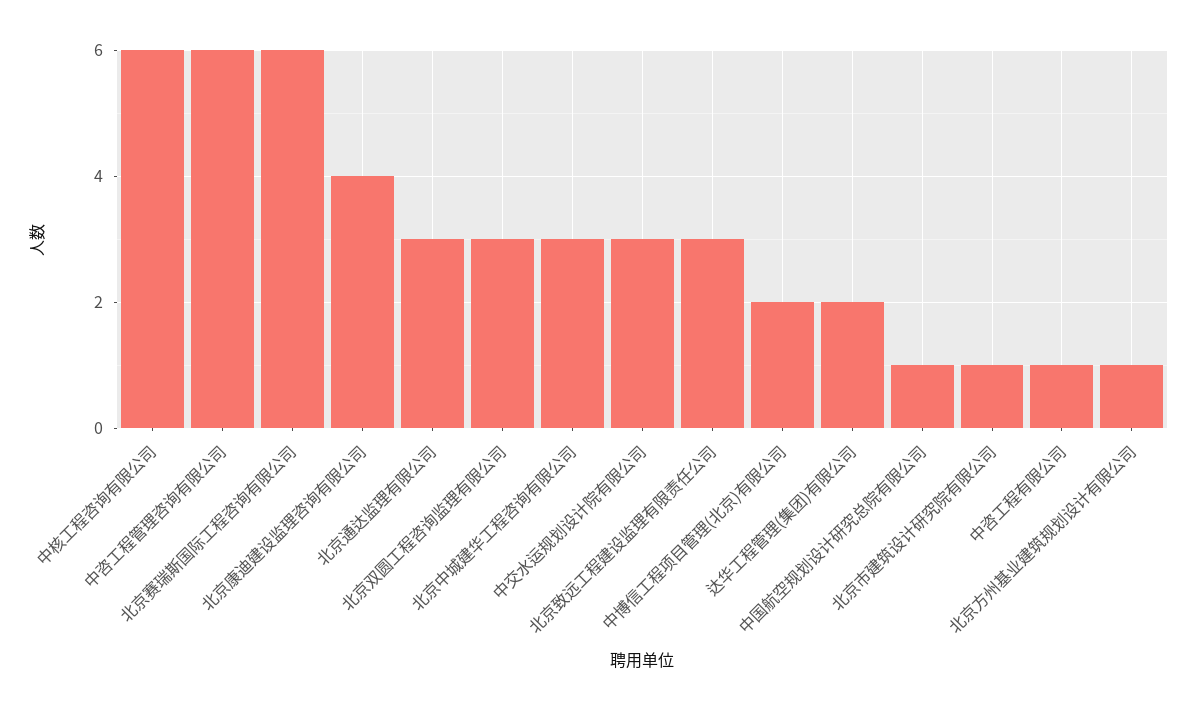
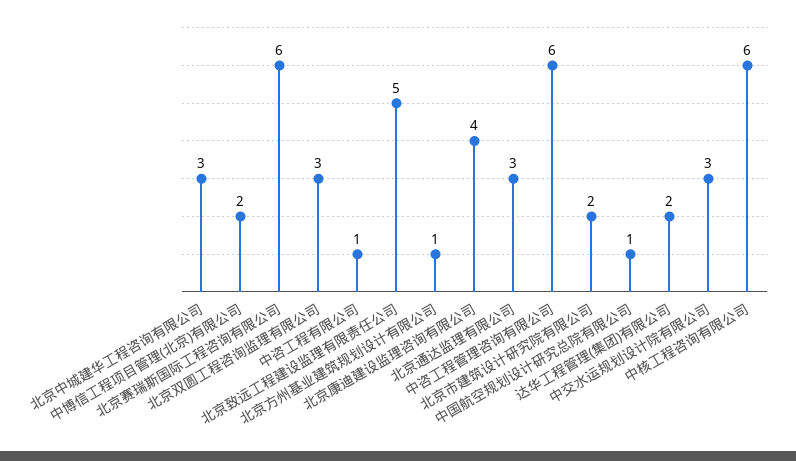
  {
    "中核工程咨询有限公司": 6,
    "中咨工程管理咨询有限公司": 6,
    "北京赛瑞斯国际工程咨询有限公司": 6,
    "北京康迪建设监理咨询有限公司": 4,
    "北京通达监理有限公司": 3,
    "北京双圆工程咨询监理有限公司": 3,
    "北京中城建华工程咨询有限公司": 3,
    "中交水运规划设计院有限公司": 3,
-   "北京致远工程建设监理有限责任公司": 3,
+   "北京致远工程建设监理有限责任公司": 5,
    "中博信工程项目管理(北京)有限公司": 2,
    "达华工程管理(集团)有限公司": 2,
    "中国航空规划设计研究总院有限公司": 1,
-   "北京市建筑设计研究院有限公司": 1,
+   "北京市建筑设计研究院有限公司": 2,
    "中咨工程有限公司": 1,
    "北京方州基业建筑规划设计有限公司": 1
  }

